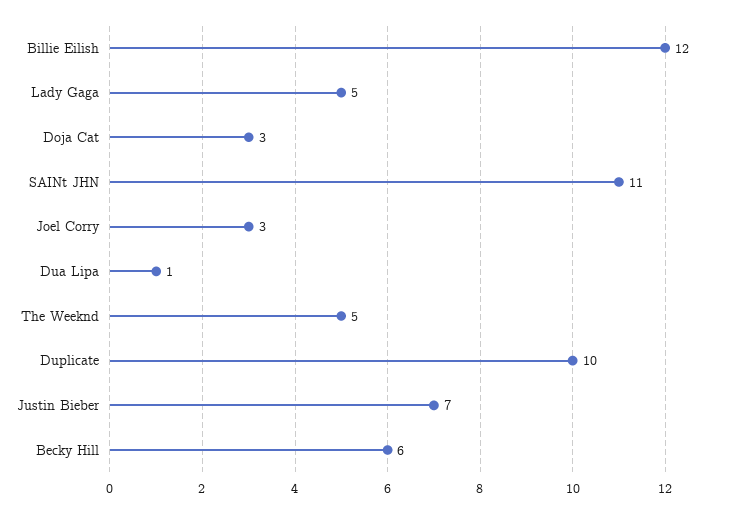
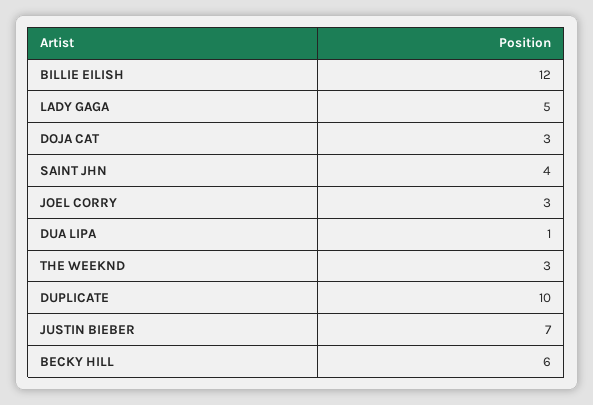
  {
    "Billie Eilish": 12,
    "Lady Gaga": 5,
    "Doja Cat": 3,
-   "SAINt JHN": 11,
+   "SAINt JHN": 4,
    "Joel Corry": 3,
    "Dua Lipa": 1,
-   "The Weeknd": 5,
+   "The Weeknd": 3,
    "Duplicate": 10,
    "Justin Bieber": 7,
    "Becky Hill": 6
  }

